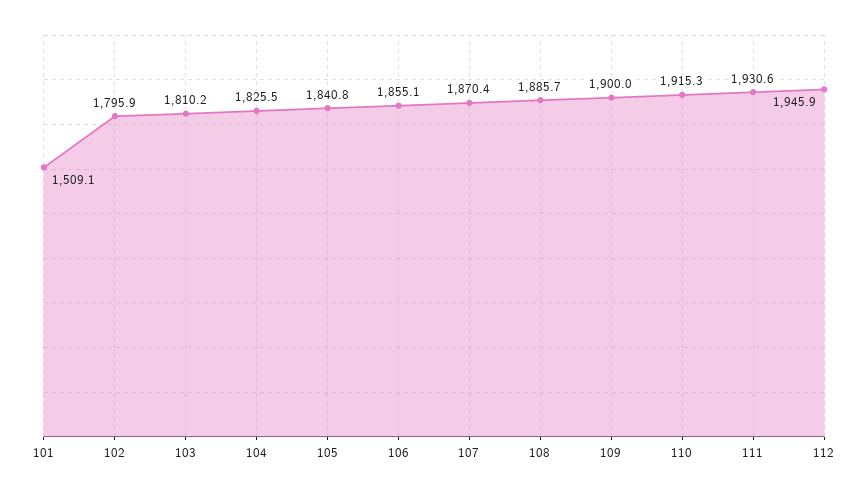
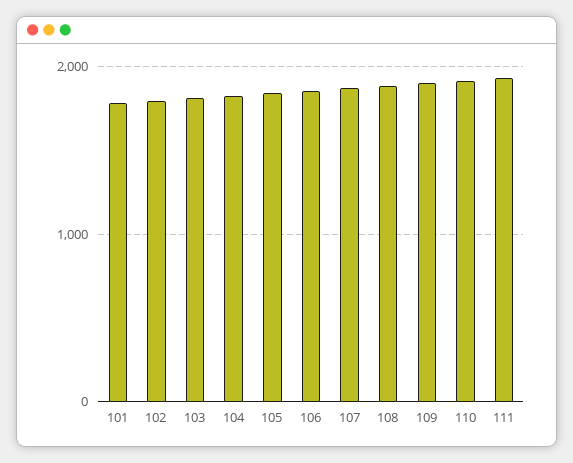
  {
-   "101": 1509.1,
+   "101": 1800,
    "102": 1795.9,
    "103": 1810.2,
    "104": 1825.5,
    "105": 1840.8,
    "106": 1855.1,
    "107": 1870.4,
    "108": 1885.7,
    "109": 1900,
    "110": 1915.3,
-   "111": 1930.6,
+   "111": 1930.6
-   "112": 1945.9
  }

